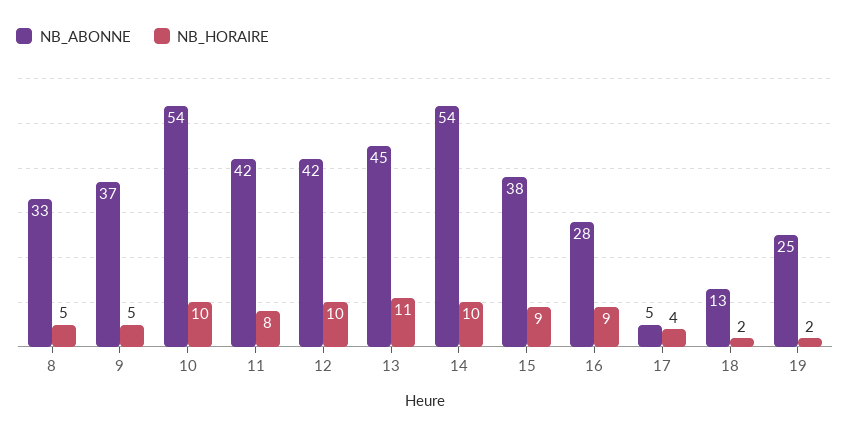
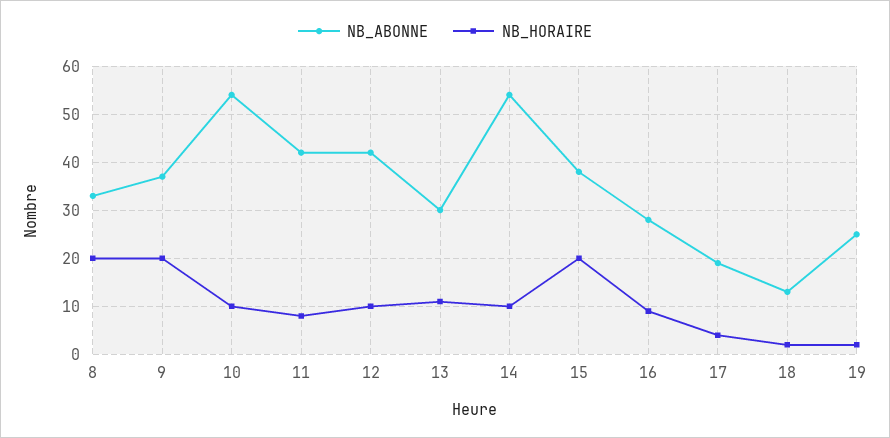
  {
    "NB_ABONNE": {
      "8": 33,
      "9": 37,
      "10": 54,
      "11": 42,
      "12": 42,
-     "13": 45,
+     "13": 30,
      "14": 54,
      "15": 38,
      "16": 28,
-     "17": 5,
+     "17": 20,
      "18": 13,
      "19": 25
    },
    "NB_HORAIRE": {
-     "8": 5,
+     "8": 20,
-     "9": 5,
+     "9": 20,
      "10": 10,
      "11": 8,
      "12": 10,
      "13": 11,
      "14": 10,
-     "15": 9,
+     "15": 20,
      "16": 9,
      "17": 4,
      "18": 2,
      "19": 2
    }
  }

